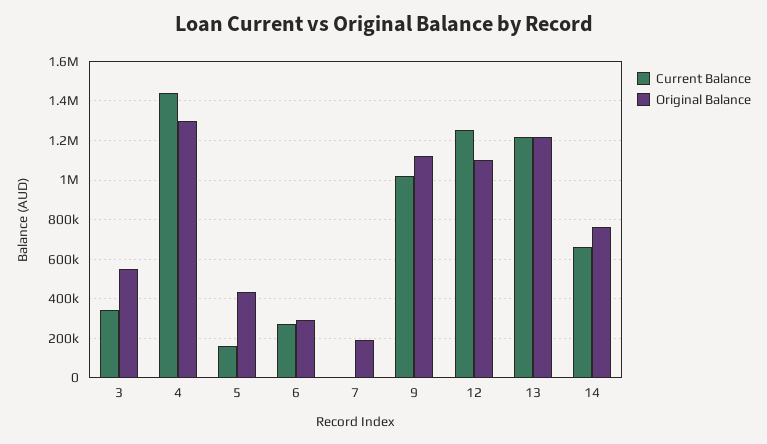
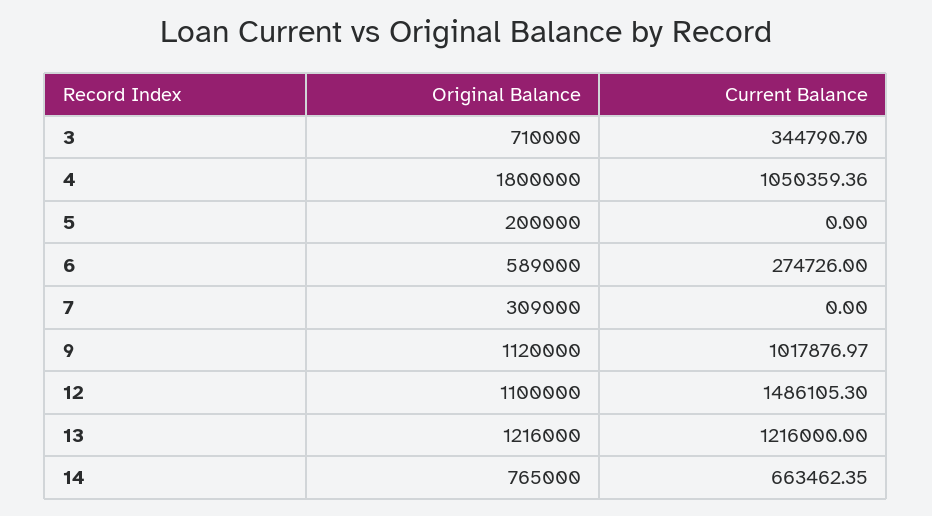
  {
    "Current Balance": {
      "3": 344790.7,
-     "4": 1450000,
+     "4": 1050359.36,
-     "5": 150000,
+     "5": 0,
      "6": 274726,
      "7": 0,
      "9": 1017876.97,
-     "12": 1250000,
+     "12": 1486105.3,
      "13": 1216000,
      "14": 663462.35
    },
    "Original Balance": {
-     "3": 550000,
+     "3": 710000,
-     "4": 1300000,
+     "4": 1800000,
-     "5": 450000,
+     "5": 200000,
-     "6": 300000,
+     "6": 589000,
-     "7": 200000,
+     "7": 309000,
      "9": 1120000,
      "12": 1100000,
      "13": 1216000,
      "14": 765000
    }
  }

